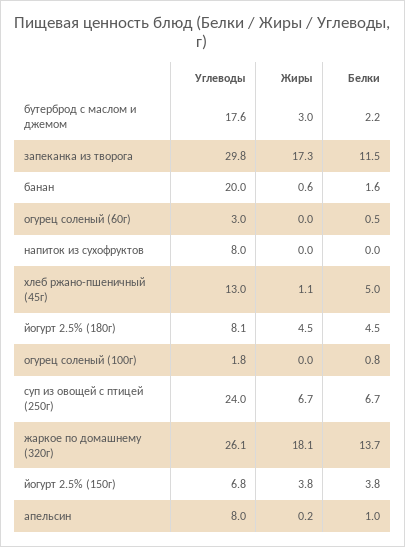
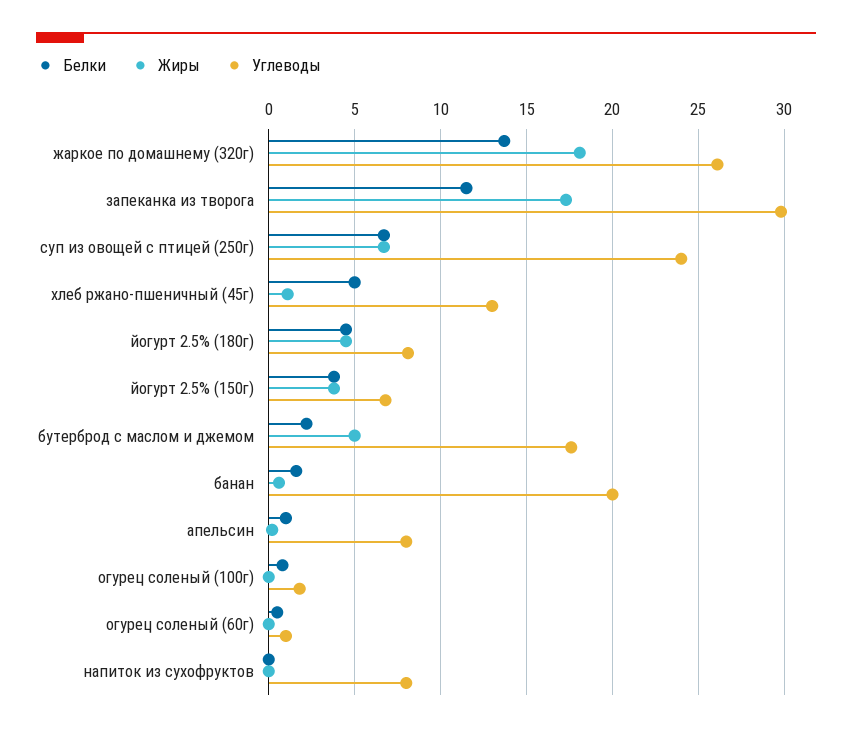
  {
    "Углеводы": {
      "бутерброд с маслом и джемом": 17.6,
      "запеканка из творога": 29.8,
      "банан": 20,
-     "огурец соленый (60г)": 3,
+     "огурец соленый (60г)": 1,
      "напиток из сухофруктов": 8,
      "хлеб ржано-пшеничный (45г)": 13,
      "йогурт 2.5% (180г)": 8.1,
      "огурец соленый (100г)": 1.8,
      "суп из овощей с птицей (250г)": 24,
      "жаркое по домашнему (320г)": 26.1,
      "йогурт 2.5% (150г)": 6.8,
      "апельсин": 8
    },
    "Жиры": {
-     "бутерброд с маслом и джемом": 3,
+     "бутерброд с маслом и джемом": 5,
      "запеканка из творога": 17.3,
      "банан": 0.6,
      "огурец соленый (60г)": 0,
      "напиток из сухофруктов": 0,
      "хлеб ржано-пшеничный (45г)": 1.1,
      "йогурт 2.5% (180г)": 4.5,
      "огурец соленый (100г)": 0,
      "суп из овощей с птицей (250г)": 6.7,
      "жаркое по домашнему (320г)": 18.1,
      "йогурт 2.5% (150г)": 3.8,
      "апельсин": 0.2
    },
    "Белки": {
      "бутерброд с маслом и джемом": 2.2,
      "запеканка из творога": 11.5,
      "банан": 1.6,
      "огурец соленый (60г)": 0.5,
      "напиток из сухофруктов": 0,
      "хлеб ржано-пшеничный (45г)": 5,
      "йогурт 2.5% (180г)": 4.5,
      "огурец соленый (100г)": 0.8,
      "суп из овощей с птицей (250г)": 6.7,
      "жаркое по домашнему (320г)": 13.7,
      "йогурт 2.5% (150г)": 3.8,
      "апельсин": 1
    }
  }

